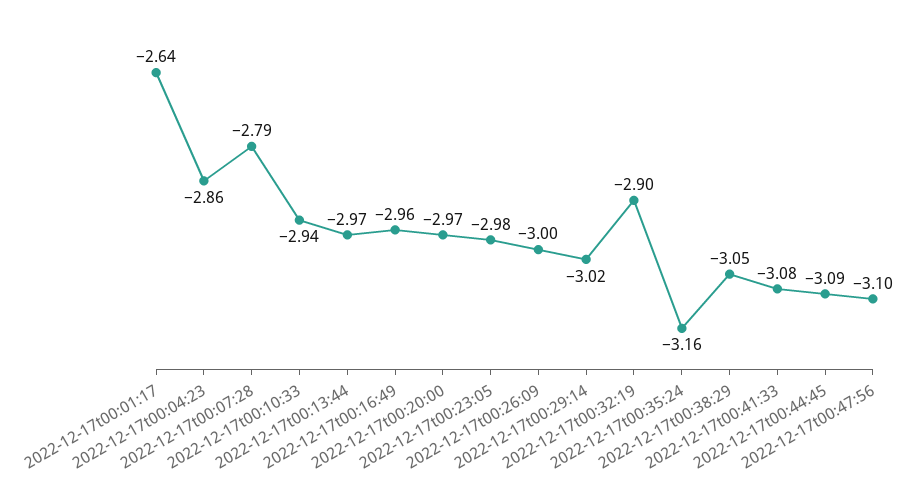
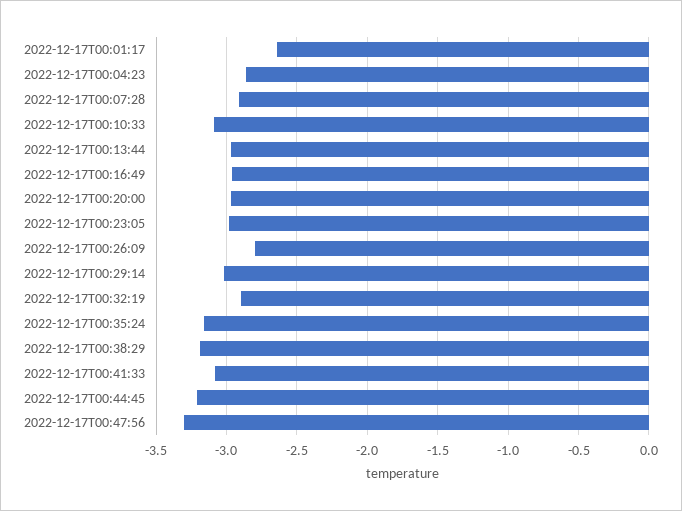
  {
    "2022-12-17t00:01:17": -2.64,
    "2022-12-17t00:04:23": -2.86,
-   "2022-12-17t00:07:28": -2.79,
+   "2022-12-17t00:07:28": -2.9,
-   "2022-12-17t00:10:33": -2.94,
+   "2022-12-17t00:10:33": -3.1,
    "2022-12-17t00:13:44": -2.97,
    "2022-12-17t00:16:49": -2.96,
    "2022-12-17t00:20:00": -2.97,
    "2022-12-17t00:23:05": -2.98,
-   "2022-12-17t00:26:09": -3,
+   "2022-12-17t00:26:09": -2.8,
    "2022-12-17t00:29:14": -3.02,
    "2022-12-17t00:32:19": -2.9,
    "2022-12-17t00:35:24": -3.16,
-   "2022-12-17t00:38:29": -3.05,
+   "2022-12-17t00:38:29": -3.2,
    "2022-12-17t00:41:33": -3.08,
-   "2022-12-17t00:44:45": -3.09,
+   "2022-12-17t00:44:45": -3.2,
-   "2022-12-17t00:47:56": -3.1
+   "2022-12-17t00:47:56": -3.3
  }

